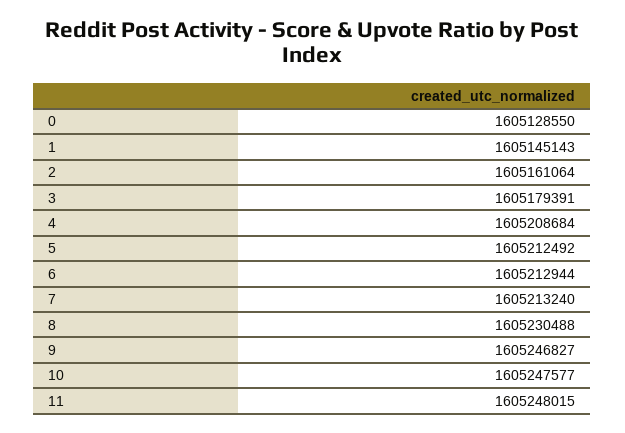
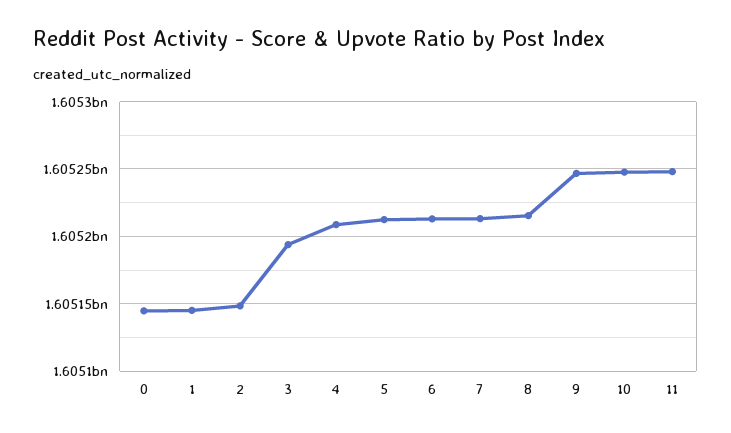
  {
-   "0": 1605128550,
+   "0": 1605145000,
    "1": 1605145143,
-   "2": 1605161064,
+   "2": 1605150000,
-   "3": 1605179391,
+   "3": 1605195000,
    "4": 1605208684,
    "5": 1605212492,
    "6": 1605212944,
    "7": 1605213240,
-   "8": 1605230488,
+   "8": 1605215000,
    "9": 1605246827,
    "10": 1605247577,
    "11": 1605248015
  }

